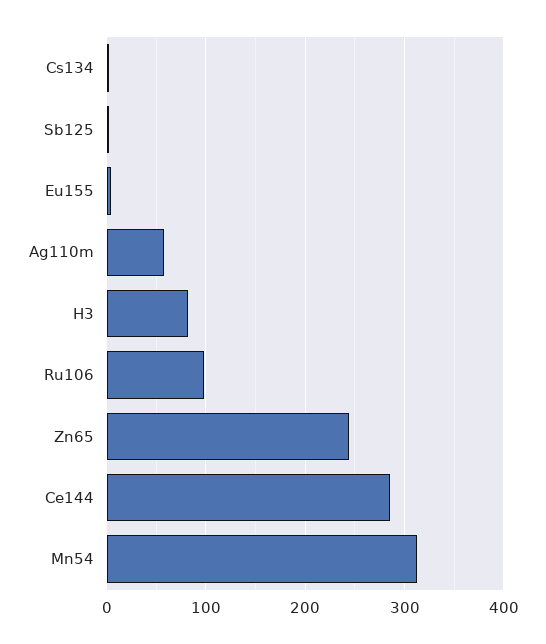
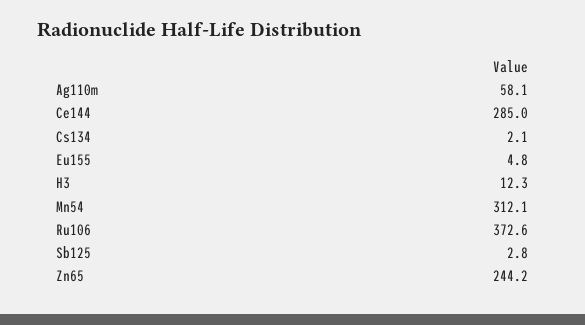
  {
    "Cs134": 2.1,
    "Sb125": 2.8,
    "Eu155": 4.8,
    "Ag110m": 58.1,
-   "H3": 80,
+   "H3": 12.3,
-   "Ru106": 100,
+   "Ru106": 372.6,
    "Zn65": 244.2,
    "Ce144": 285,
    "Mn54": 312.1
  }

